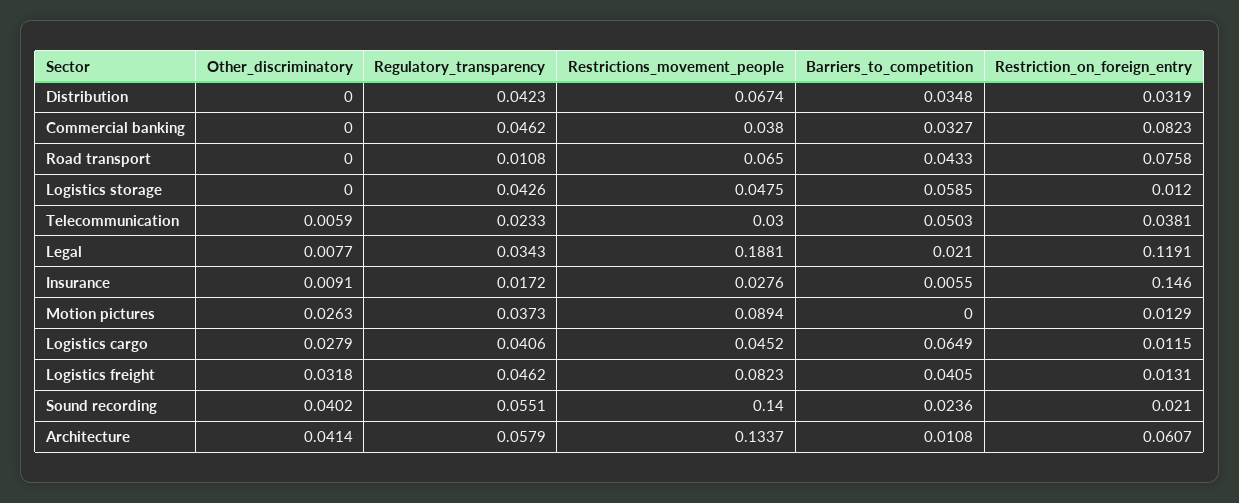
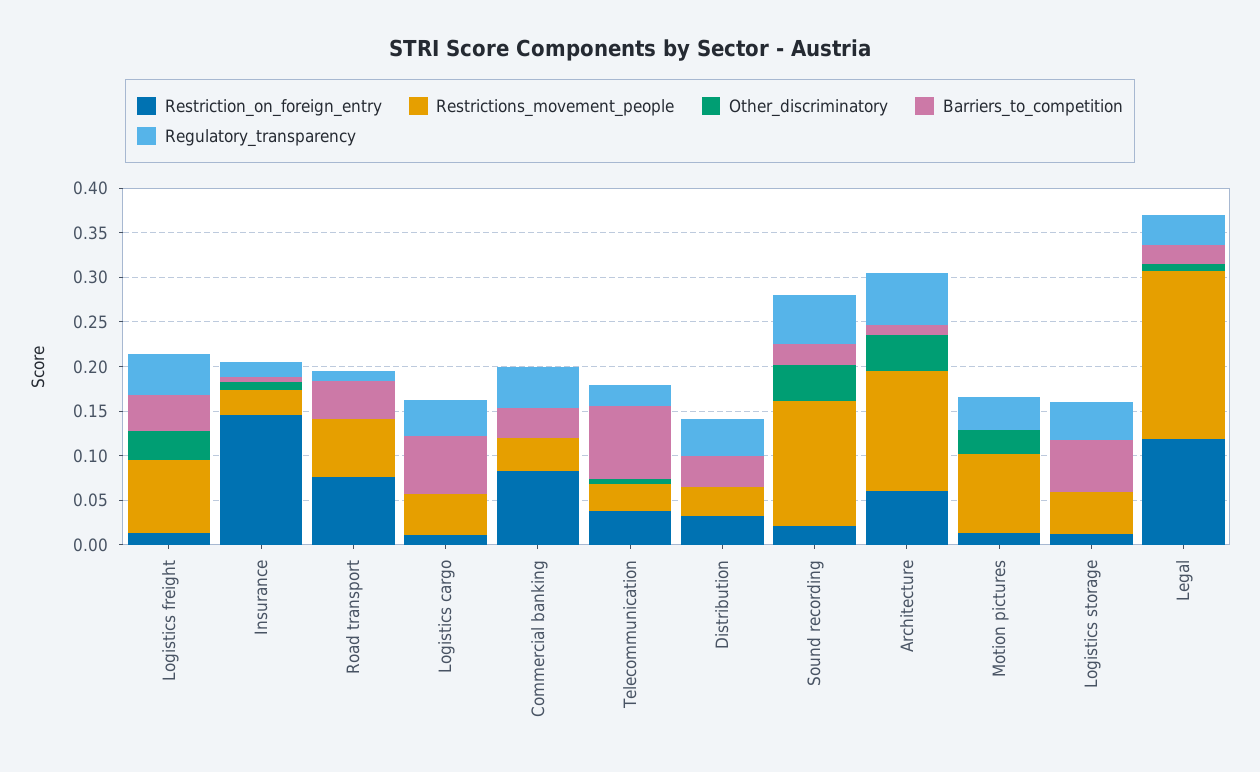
  {
    "Other_discriminatory": {
      "Distribution": 0,
      "Commercial banking": 0,
      "Road transport": 0,
      "Logistics storage": 0,
      "Telecommunication": 0.0059,
      "Legal": 0.0077,
      "Insurance": 0.0091,
      "Motion pictures": 0.0263,
-     "Logistics cargo": 0.0279,
+     "Logistics cargo": 0,
      "Logistics freight": 0.0318,
      "Sound recording": 0.0402,
      "Architecture": 0.0414
    },
    "Regulatory_transparency": {
      "Distribution": 0.0423,
      "Commercial banking": 0.0462,
      "Road transport": 0.0108,
      "Logistics storage": 0.0426,
      "Telecommunication": 0.0233,
      "Legal": 0.0343,
      "Insurance": 0.0172,
      "Motion pictures": 0.0373,
      "Logistics cargo": 0.0406,
      "Logistics freight": 0.0462,
      "Sound recording": 0.0551,
      "Architecture": 0.0579
    },
    "Restrictions_movement_people": {
-     "Distribution": 0.0674,
+     "Distribution": 0.03,
      "Commercial banking": 0.038,
      "Road transport": 0.065,
      "Logistics storage": 0.0475,
      "Telecommunication": 0.03,
      "Legal": 0.1881,
      "Insurance": 0.0276,
      "Motion pictures": 0.0894,
      "Logistics cargo": 0.0452,
      "Logistics freight": 0.0823,
      "Sound recording": 0.14,
      "Architecture": 0.1337
    },
    "Barriers_to_competition": {
      "Distribution": 0.0348,
      "Commercial banking": 0.0327,
      "Road transport": 0.0433,
      "Logistics storage": 0.0585,
-     "Telecommunication": 0.0503,
+     "Telecommunication": 0.08,
      "Legal": 0.021,
      "Insurance": 0.0055,
      "Motion pictures": 0,
      "Logistics cargo": 0.0649,
      "Logistics freight": 0.0405,
      "Sound recording": 0.0236,
      "Architecture": 0.0108
    },
    "Restriction_on_foreign_entry": {
      "Distribution": 0.0319,
      "Commercial banking": 0.0823,
      "Road transport": 0.0758,
      "Logistics storage": 0.012,
      "Telecommunication": 0.0381,
      "Legal": 0.1191,
      "Insurance": 0.146,
      "Motion pictures": 0.0129,
      "Logistics cargo": 0.0115,
      "Logistics freight": 0.0131,
      "Sound recording": 0.021,
      "Architecture": 0.0607
    }
  }

